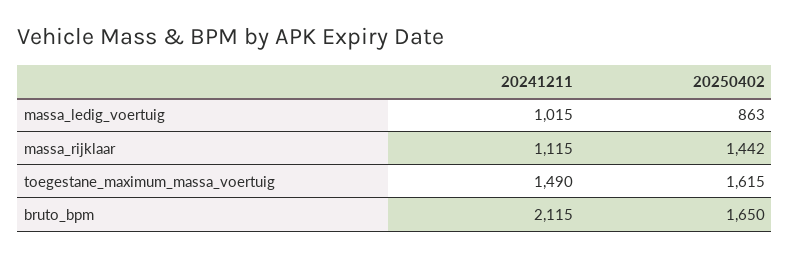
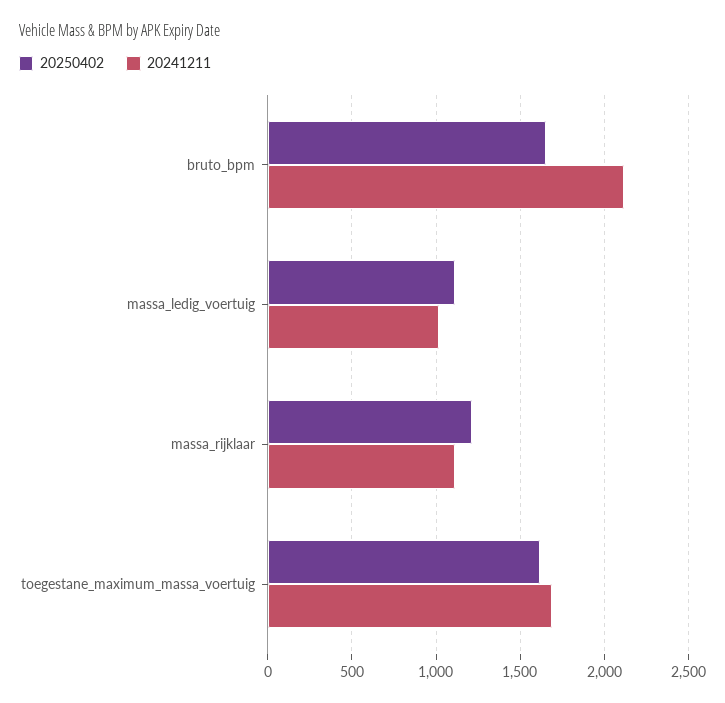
  {
    "20241211": {
      "massa_ledig_voertuig": 1015,
      "massa_rijklaar": 1115,
-     "toegestane_maximum_massa_voertuig": 1490,
+     "toegestane_maximum_massa_voertuig": 1700,
      "bruto_bpm": 2115
    },
    "20250402": {
-     "massa_ledig_voertuig": 863,
+     "massa_ledig_voertuig": 1100,
-     "massa_rijklaar": 1442,
+     "massa_rijklaar": 1200,
      "toegestane_maximum_massa_voertuig": 1615,
      "bruto_bpm": 1650
    }
  }

